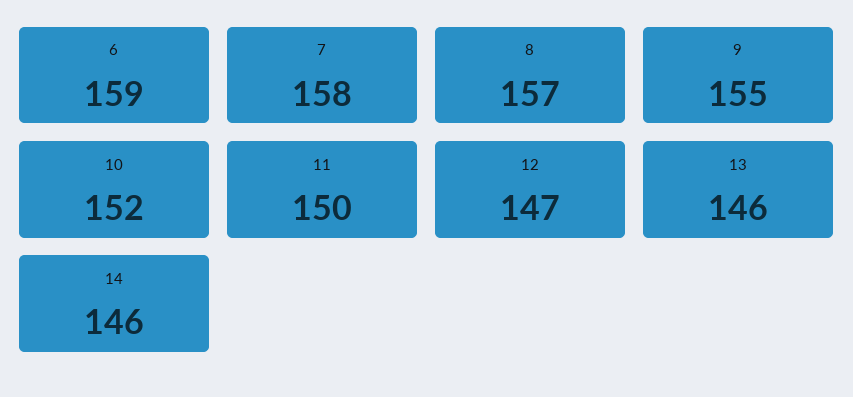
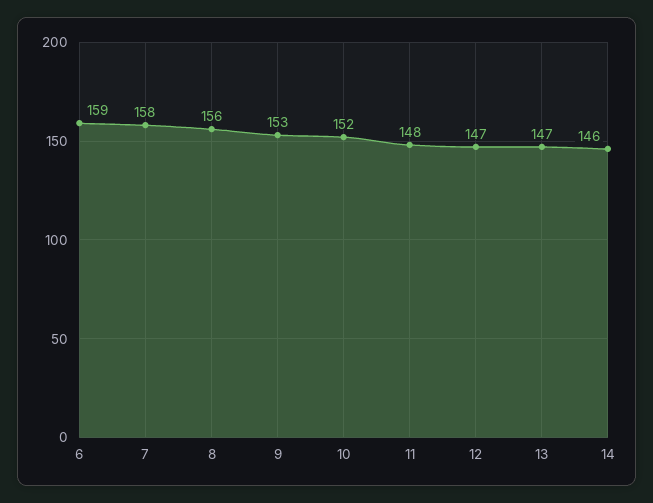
  {
    "6": 159,
    "7": 158,
-   "8": 157,
+   "8": 156,
-   "9": 155,
+   "9": 153,
    "10": 152,
-   "11": 150,
+   "11": 148,
    "12": 147,
-   "13": 146,
+   "13": 147,
    "14": 146
  }

